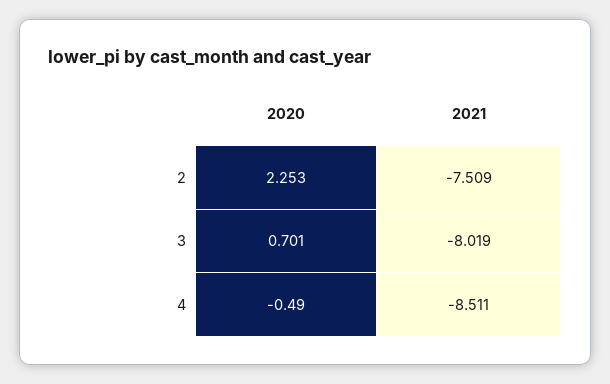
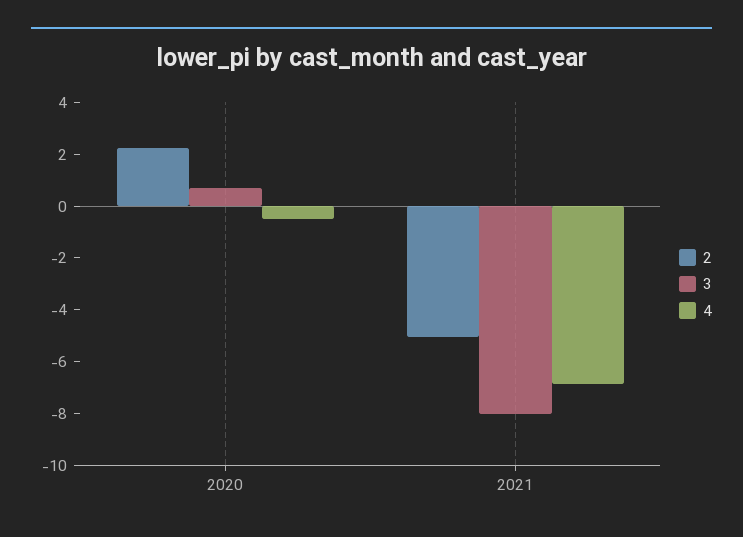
  {
    "2": {
      "2020": 2.253,
-     "2021": -7.509
+     "2021": -5
    },
    "3": {
      "2020": 0.701,
      "2021": -8.019
    },
    "4": {
      "2020": -0.49,
-     "2021": -8.511
+     "2021": -7
    }
  }

